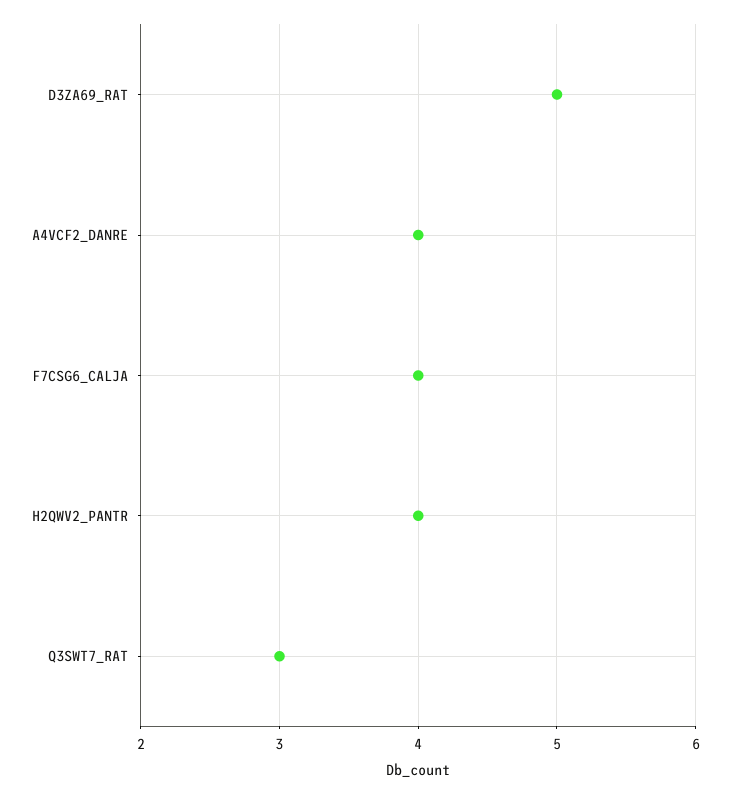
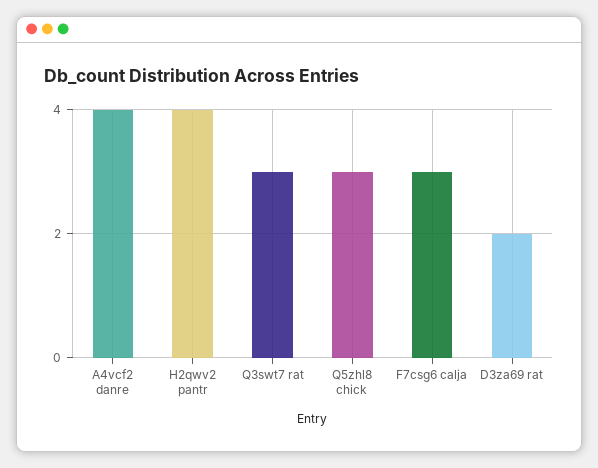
  {
-   "D3ZA69_RAT": 5,
+   "D3ZA69_RAT": 2,
    "A4VCF2_DANRE": 4,
-   "F7CSG6_CALJA": 4,
+   "F7CSG6_CALJA": 3,
    "H2QWV2_PANTR": 4,
-   "Q3SWT7_RAT": 3
+   "Q3SWT7_RAT": 3,
+   "Q5zhl8 chick": 3
  }

